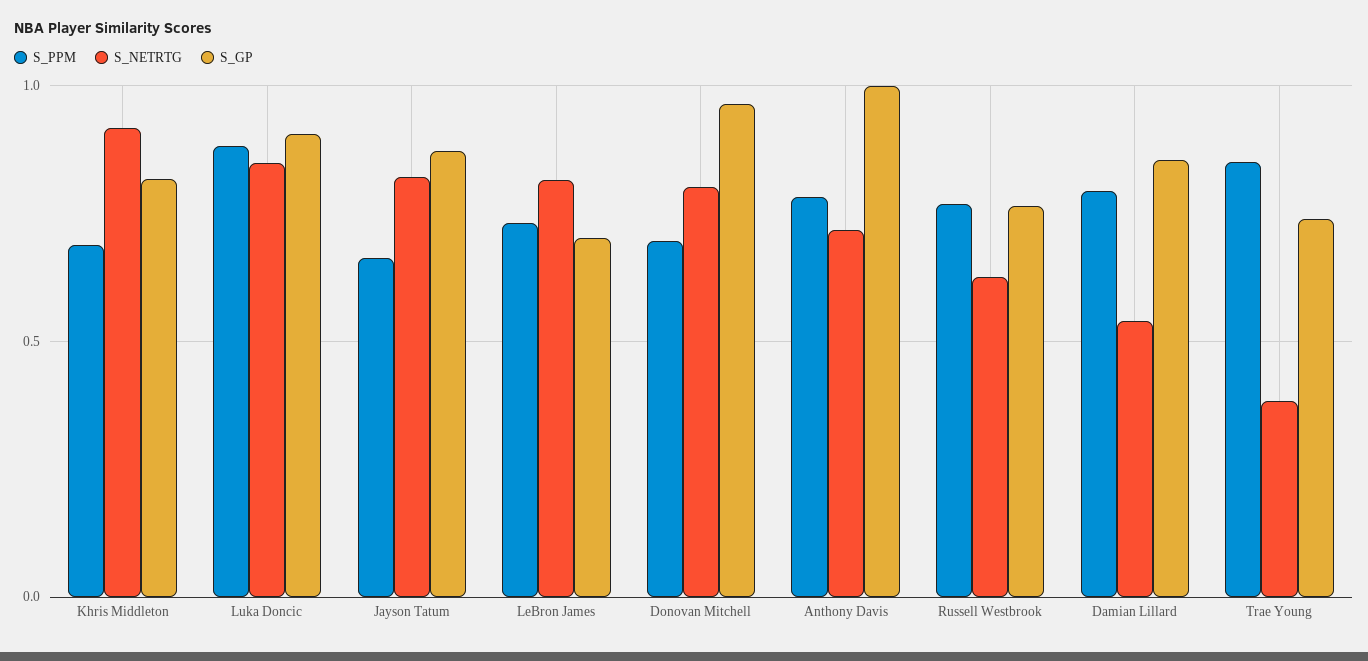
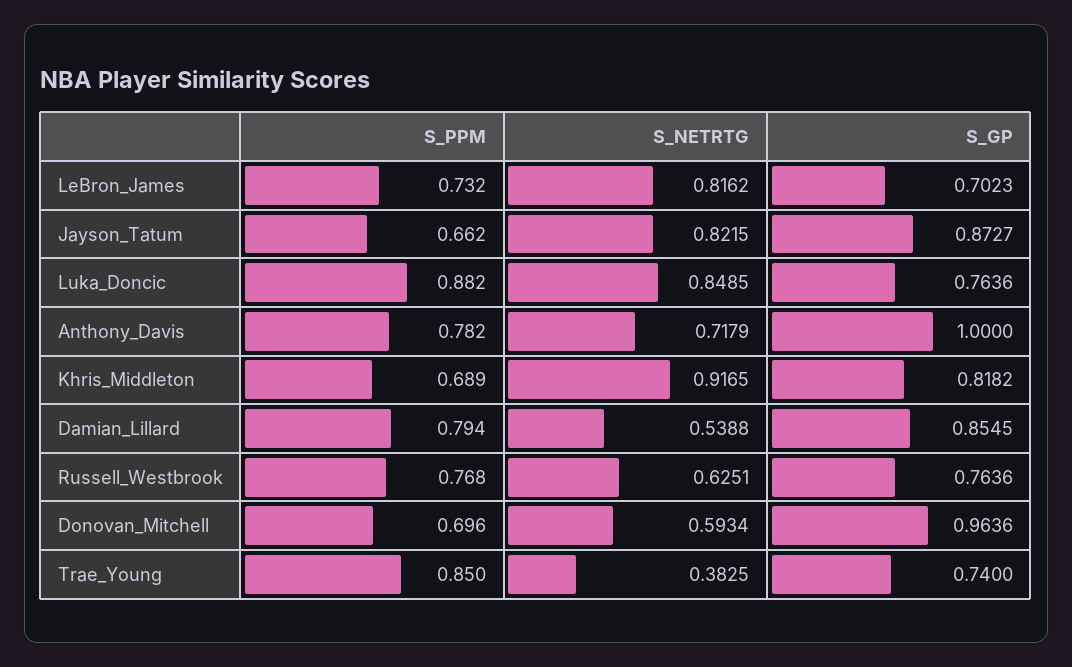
  {
    "S_PPM": {
      "Khris Middleton": 0.689,
      "Luka Doncic": 0.882,
      "Jayson Tatum": 0.662,
      "LeBron James": 0.732,
      "Donovan Mitchell": 0.696,
      "Anthony Davis": 0.782,
      "Russell Westbrook": 0.768,
      "Damian Lillard": 0.794,
      "Trae Young": 0.85
    },
    "S_NETRTG": {
      "Khris Middleton": 0.9165,
      "Luka Doncic": 0.8485,
      "Jayson Tatum": 0.8215,
      "LeBron James": 0.8162,
-     "Donovan Mitchell": 0.8,
+     "Donovan Mitchell": 0.5934,
      "Anthony Davis": 0.7179,
      "Russell Westbrook": 0.6251,
      "Damian Lillard": 0.5388,
      "Trae Young": 0.3825
    },
    "S_GP": {
      "Khris Middleton": 0.8182,
-     "Luka Doncic": 0.9,
+     "Luka Doncic": 0.7636,
      "Jayson Tatum": 0.8727,
      "LeBron James": 0.7023,
      "Donovan Mitchell": 0.9636,
      "Anthony Davis": 1,
      "Russell Westbrook": 0.7636,
      "Damian Lillard": 0.8545,
      "Trae Young": 0.74
    }
  }

